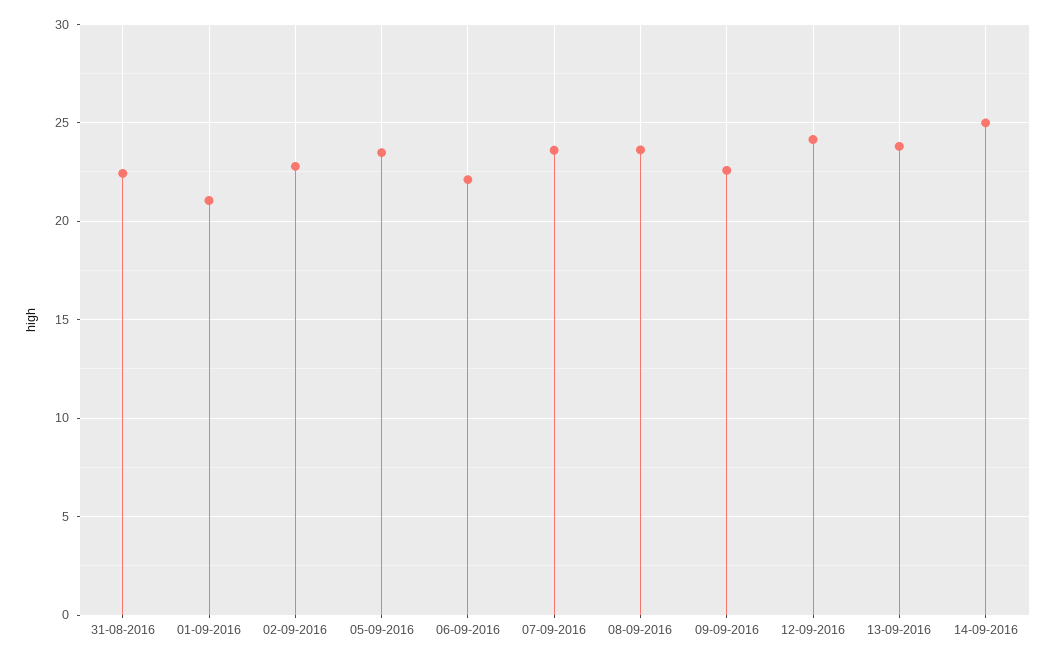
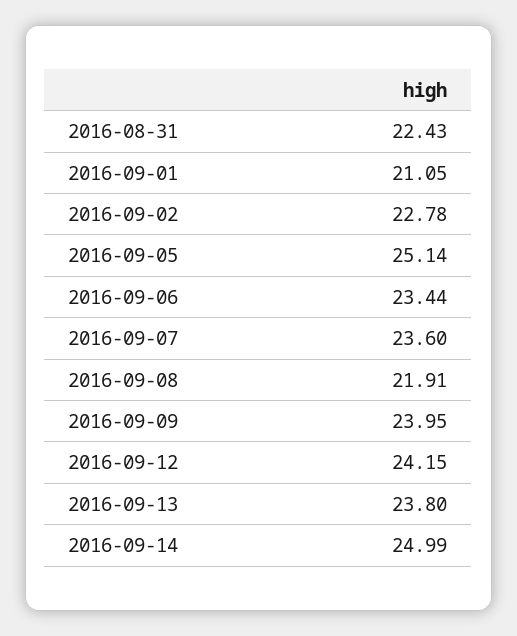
  {
    "31-08-2016": 22.43,
    "01-09-2016": 21.05,
    "02-09-2016": 22.78,
-   "05-09-2016": 23.5,
+   "05-09-2016": 25.14,
-   "06-09-2016": 22,
+   "06-09-2016": 23.44,
    "07-09-2016": 23.6,
-   "08-09-2016": 23.5,
+   "08-09-2016": 21.91,
-   "09-09-2016": 22.5,
+   "09-09-2016": 23.95,
    "12-09-2016": 24.15,
    "13-09-2016": 23.8,
    "14-09-2016": 24.99
  }

